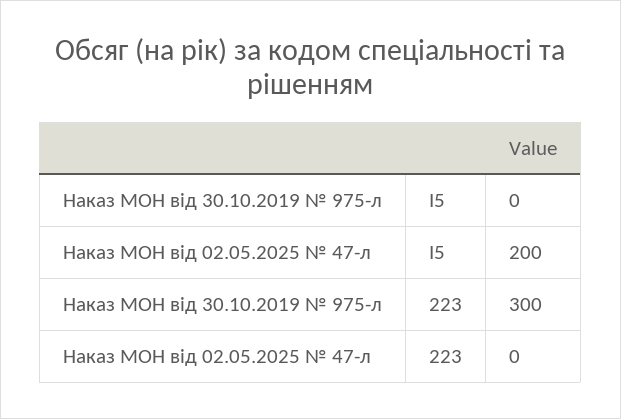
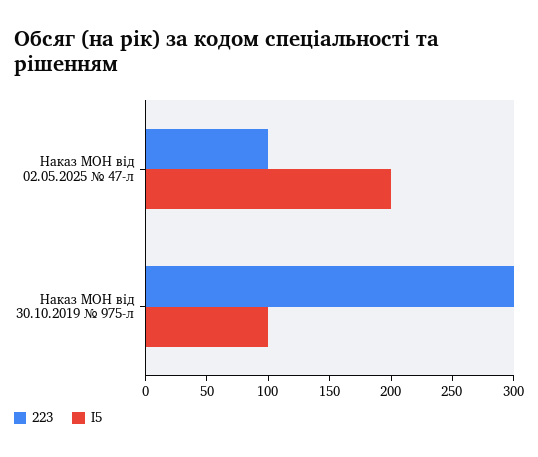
  {
    "I5": {
-     "Наказ МОН від 30.10.2019 № 975-л": 0,
+     "Наказ МОН від 30.10.2019 № 975-л": 100,
      "Наказ МОН від 02.05.2025 № 47-л": 200
    },
    "223": {
      "Наказ МОН від 30.10.2019 № 975-л": 300,
-     "Наказ МОН від 02.05.2025 № 47-л": 0
+     "Наказ МОН від 02.05.2025 № 47-л": 100
    }
  }

